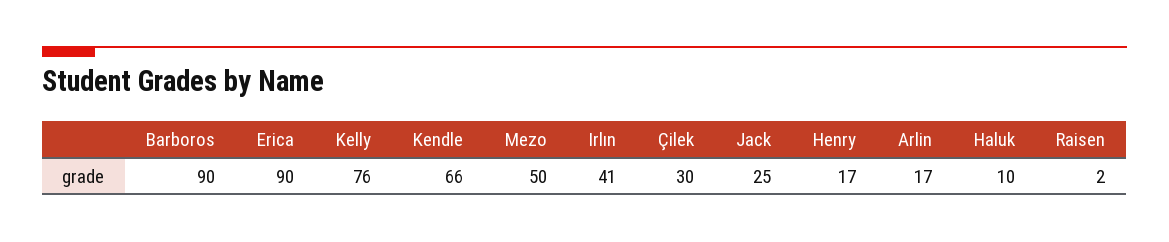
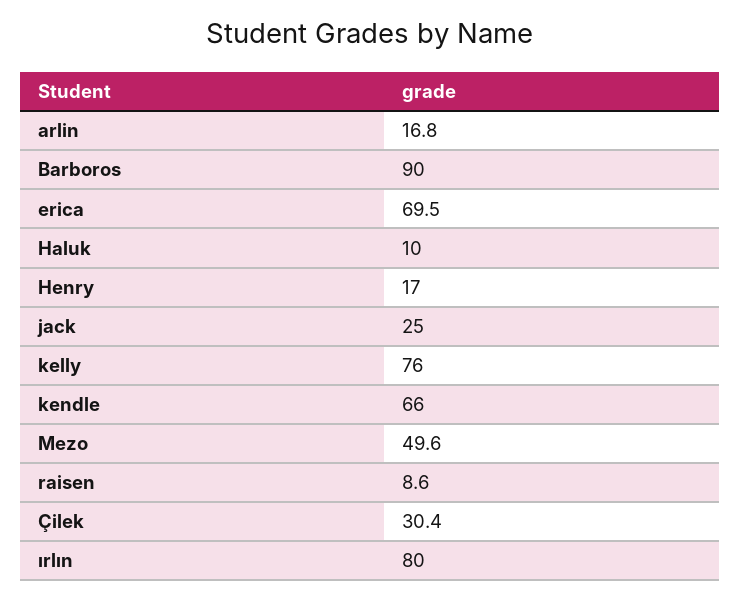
  {
    "Barboros": 90,
-   "Erica": 90,
+   "Erica": 69.5,
    "Kelly": 76,
    "Kendle": 66,
    "Mezo": 49.6,
-   "Irlın": 41,
+   "Irlın": 80,
    "Çilek": 30.4,
    "Jack": 25,
    "Henry": 17,
    "Arlin": 16.8,
    "Haluk": 10,
-   "Raisen": 2
+   "Raisen": 8.6
  }

